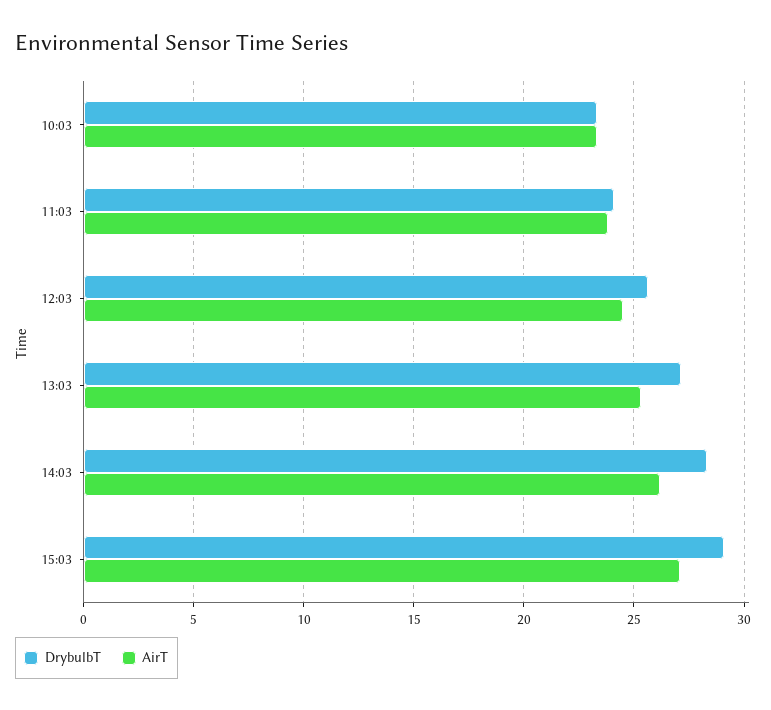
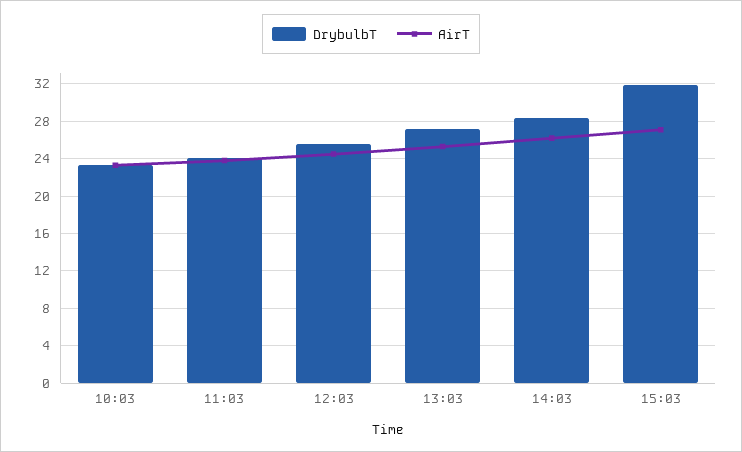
  {
    "DrybulbT": {
      "10:03": 23.5,
      "11:03": 24,
      "12:03": 25.5,
      "13:03": 27,
      "14:03": 28.5,
-     "15:03": 29
+     "15:03": 32
    },
    "AirT": {
      "10:03": 23.5,
      "11:03": 24,
      "12:03": 24.5,
      "13:03": 25.5,
      "14:03": 26,
      "15:03": 27
    }
  }

